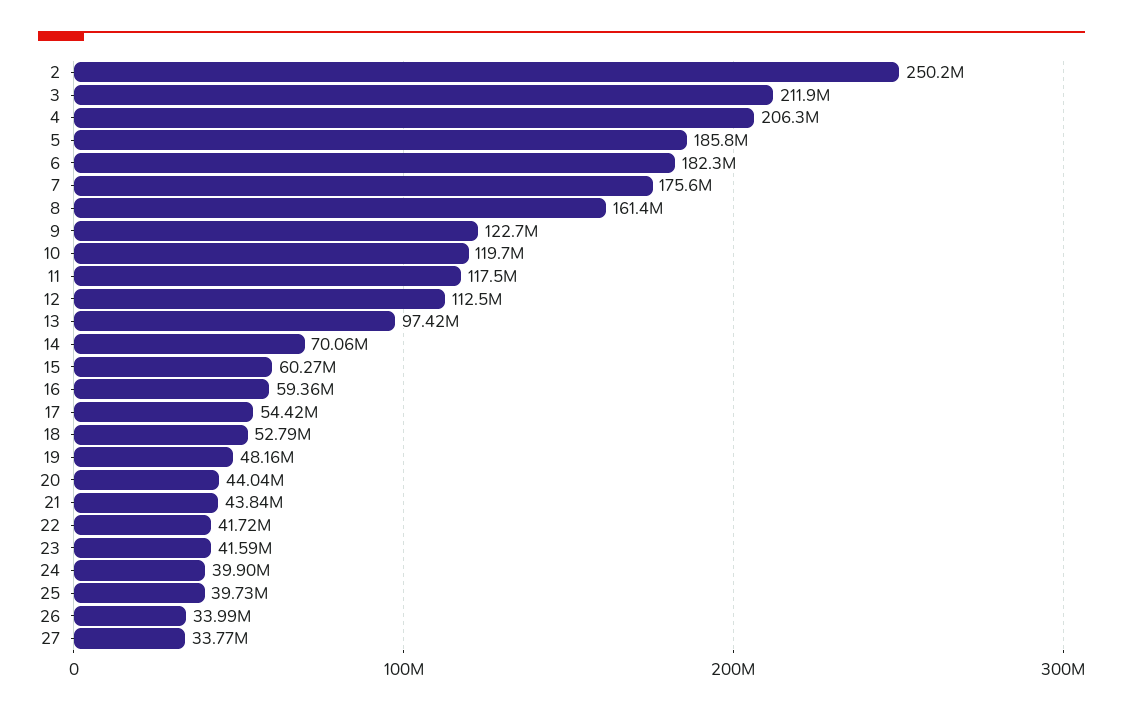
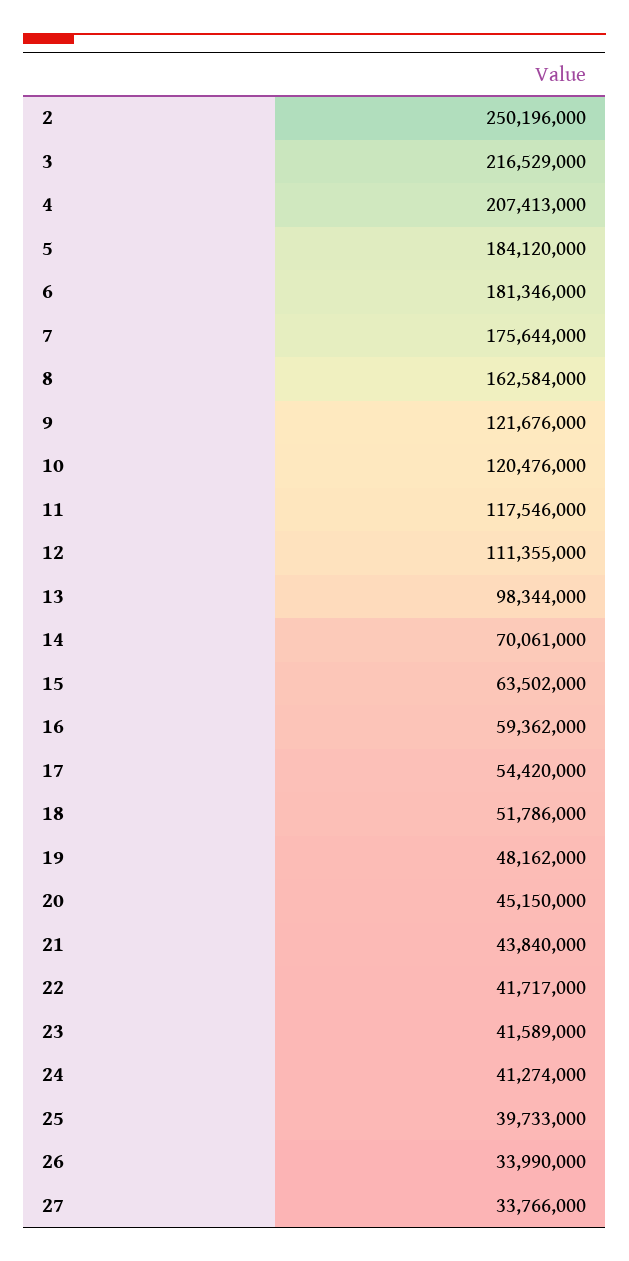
  {
    "2": 250196000,
-   "3": 211900000,
+   "3": 216529000,
-   "4": 206300000,
+   "4": 207413000,
-   "5": 185800000,
+   "5": 184120000,
-   "6": 182300000,
+   "6": 181346000,
    "7": 175644000,
-   "8": 161400000,
+   "8": 162584000,
-   "9": 122700000,
+   "9": 121676000,
-   "10": 119700000,
+   "10": 120476000,
    "11": 117546000,
-   "12": 112500000,
+   "12": 111355000,
-   "13": 97420000,
+   "13": 98344000,
    "14": 70061000,
-   "15": 60270000,
+   "15": 63502000,
    "16": 59362000,
    "17": 54420000,
-   "18": 52790000,
+   "18": 51786000,
    "19": 48162000,
-   "20": 44040000,
+   "20": 45150000,
    "21": 43840000,
    "22": 41717000,
    "23": 41589000,
-   "24": 39900000,
+   "24": 41274000,
    "25": 39733000,
    "26": 33990000,
    "27": 33766000
  }

